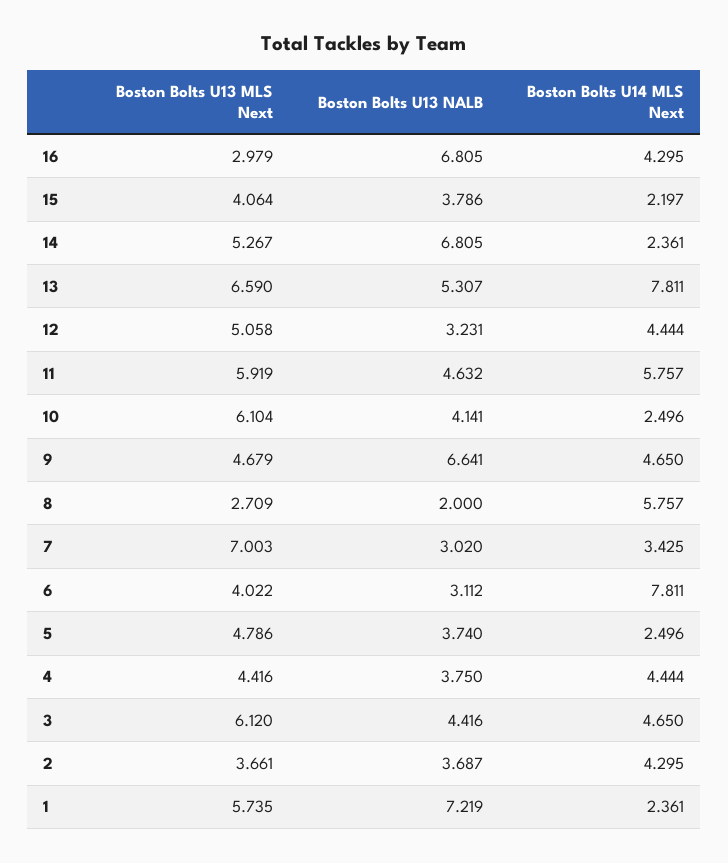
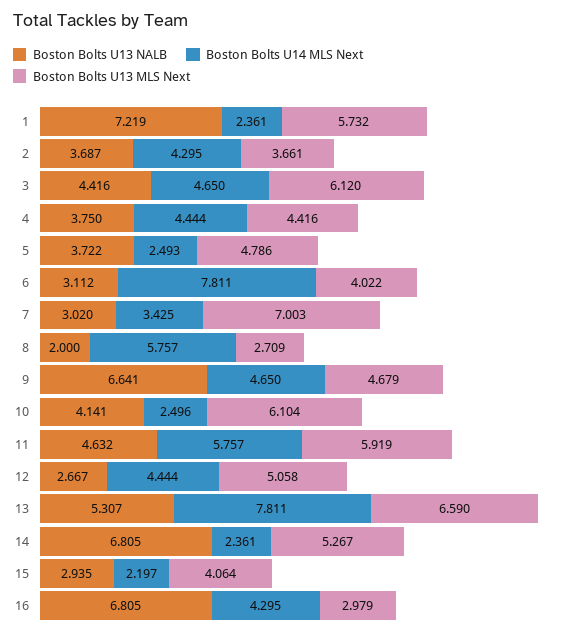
  {
    "Boston Bolts U13 MLS Next": {
      "16": 2.979,
      "15": 4.064,
      "14": 5.267,
      "13": 6.59,
      "12": 5.058,
      "11": 5.919,
      "10": 6.104,
      "9": 4.679,
      "8": 2.709,
      "7": 7.003,
      "6": 4.022,
      "5": 4.786,
      "4": 4.416,
      "3": 6.12,
      "2": 3.661,
-     "1": 5.735
+     "1": 5.732
    },
    "Boston Bolts U13 NALB": {
      "16": 6.805,
-     "15": 3.786,
+     "15": 2.935,
      "14": 6.805,
      "13": 5.307,
-     "12": 3.231,
+     "12": 2.667,
      "11": 4.632,
      "10": 4.141,
      "9": 6.641,
      "8": 2,
      "7": 3.02,
      "6": 3.112,
-     "5": 3.74,
+     "5": 3.722,
      "4": 3.75,
      "3": 4.416,
      "2": 3.687,
      "1": 7.219
    },
    "Boston Bolts U14 MLS Next": {
      "16": 4.295,
      "15": 2.197,
      "14": 2.361,
      "13": 7.811,
      "12": 4.444,
      "11": 5.757,
      "10": 2.496,
      "9": 4.65,
      "8": 5.757,
      "7": 3.425,
      "6": 7.811,
-     "5": 2.496,
+     "5": 2.493,
      "4": 4.444,
      "3": 4.65,
      "2": 4.295,
      "1": 2.361
    }
  }

